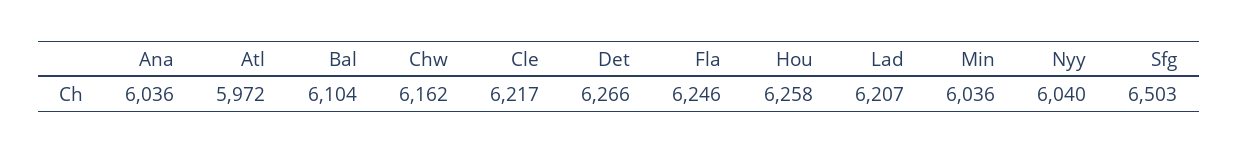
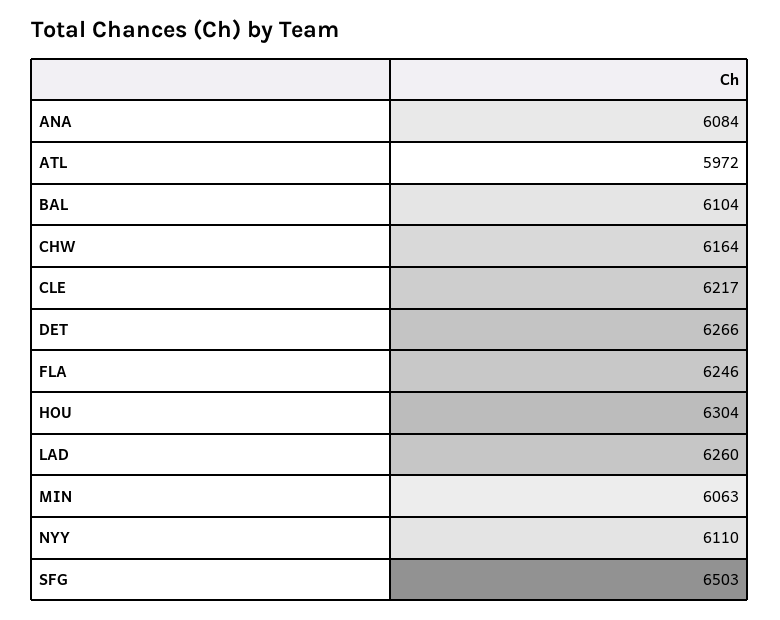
  {
-   "Ana": 6036,
+   "Ana": 6084,
    "Atl": 5972,
    "Bal": 6104,
-   "Chw": 6162,
+   "Chw": 6164,
    "Cle": 6217,
    "Det": 6266,
    "Fla": 6246,
-   "Hou": 6258,
+   "Hou": 6304,
-   "Lad": 6207,
+   "Lad": 6260,
-   "Min": 6036,
+   "Min": 6063,
-   "Nyy": 6040,
+   "Nyy": 6110,
    "Sfg": 6503
  }

